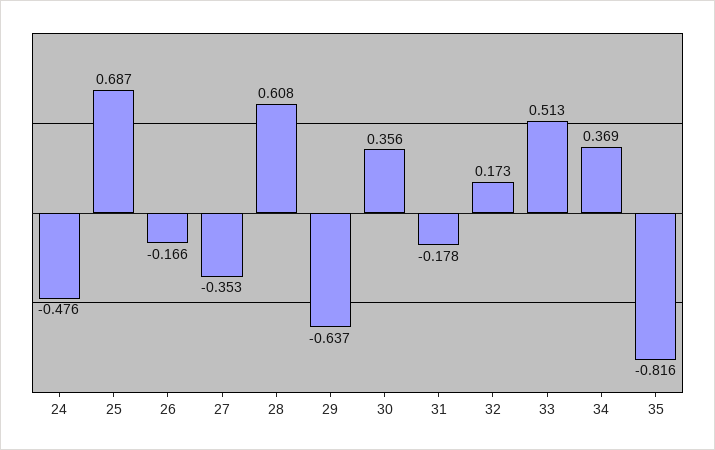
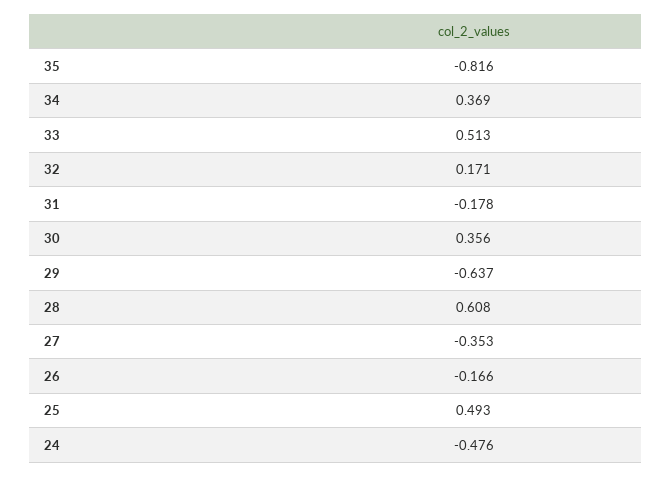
  {
    "24": -0.476,
-   "25": 0.687,
+   "25": 0.493,
    "26": -0.166,
    "27": -0.353,
    "28": 0.608,
    "29": -0.637,
    "30": 0.356,
    "31": -0.178,
-   "32": 0.173,
+   "32": 0.171,
    "33": 0.513,
    "34": 0.369,
    "35": -0.816
  }

